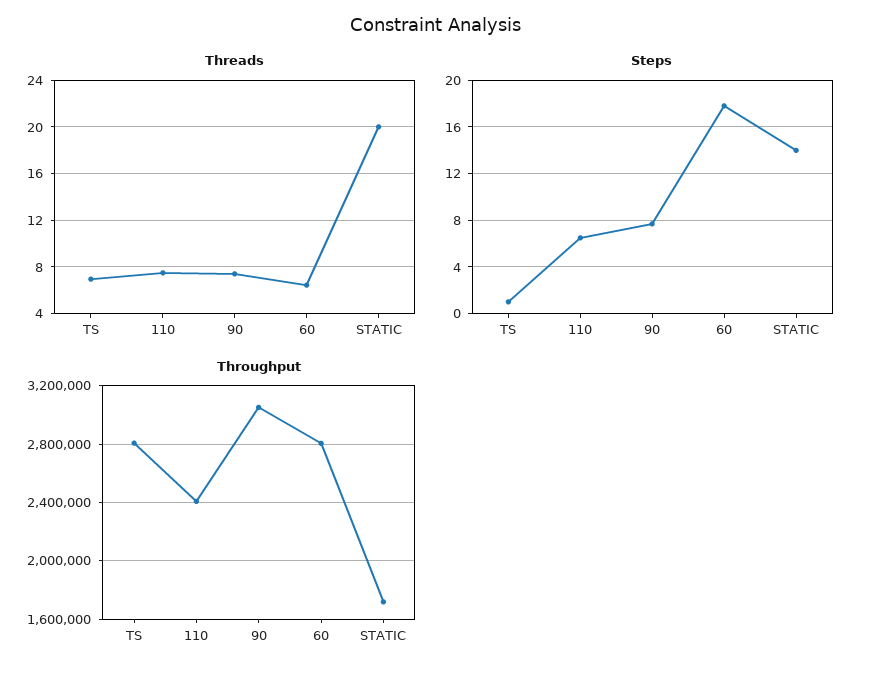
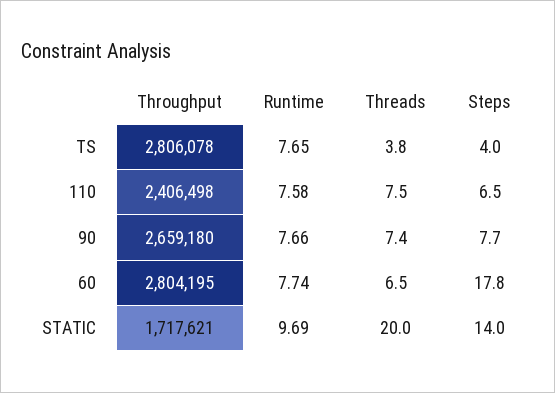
  {
    "Threads": {
-     "TS": 7,
+     "TS": 3.8,
      "110": 7.5,
      "90": 7.4,
      "60": 6.5,
      "STATIC": 20
    },
    "Steps": {
-     "TS": 1,
+     "TS": 4,
      "110": 6.5,
      "90": 7.7,
      "60": 17.8,
      "STATIC": 14
    },
    "Throughput": {
      "TS": 2806078,
      "110": 2406498,
-     "90": 3050000,
+     "90": 2659180,
      "60": 2804195,
      "STATIC": 1717621
-   }
+   },
+   "Runtime": {
+     "TS": 7.65,
+     "110": 7.58,
+     "90": 7.66,
+     "60": 7.74,
+     "STATIC": 9.69
+   }
  }

